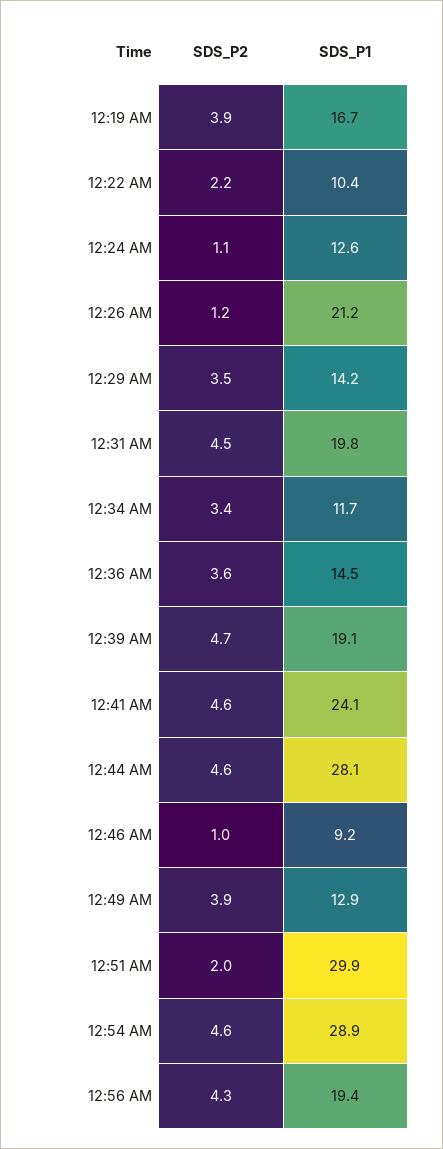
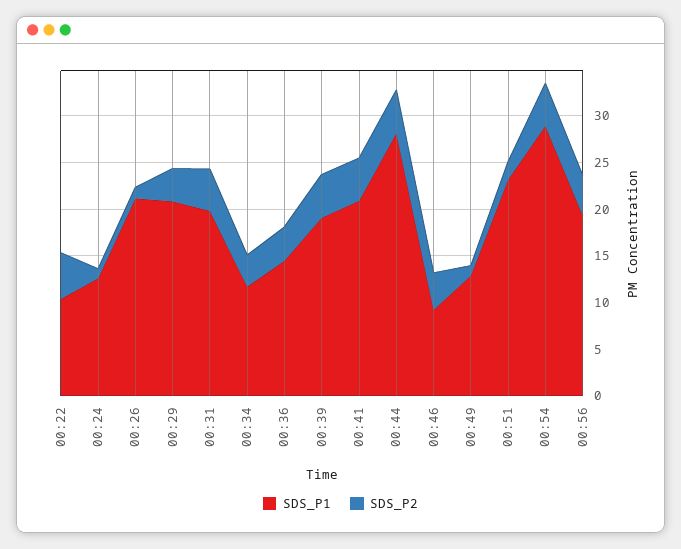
  {
    "SDS_P2": {
-     "12:19 AM": 3.9,
-     "12:22 AM": 2.2,
+     "12:22 AM": 5,
      "12:24 AM": 1.1,
      "12:26 AM": 1.2,
      "12:29 AM": 3.5,
      "12:31 AM": 4.5,
      "12:34 AM": 3.4,
      "12:36 AM": 3.6,
      "12:39 AM": 4.7,
      "12:41 AM": 4.6,
      "12:44 AM": 4.6,
-     "12:46 AM": 1,
+     "12:46 AM": 4,
-     "12:49 AM": 3.9,
+     "12:49 AM": 1,
      "12:51 AM": 2,
      "12:54 AM": 4.6,
      "12:56 AM": 4.3
    },
    "SDS_P1": {
-     "12:19 AM": 16.7,
      "12:22 AM": 10.4,
      "12:24 AM": 12.6,
      "12:26 AM": 21.2,
-     "12:29 AM": 14.2,
+     "12:29 AM": 21,
      "12:31 AM": 19.8,
      "12:34 AM": 11.7,
      "12:36 AM": 14.5,
      "12:39 AM": 19.1,
-     "12:41 AM": 24.1,
+     "12:41 AM": 21,
      "12:44 AM": 28.1,
      "12:46 AM": 9.2,
      "12:49 AM": 12.9,
-     "12:51 AM": 29.9,
+     "12:51 AM": 23,
      "12:54 AM": 28.9,
      "12:56 AM": 19.4
    }
  }

